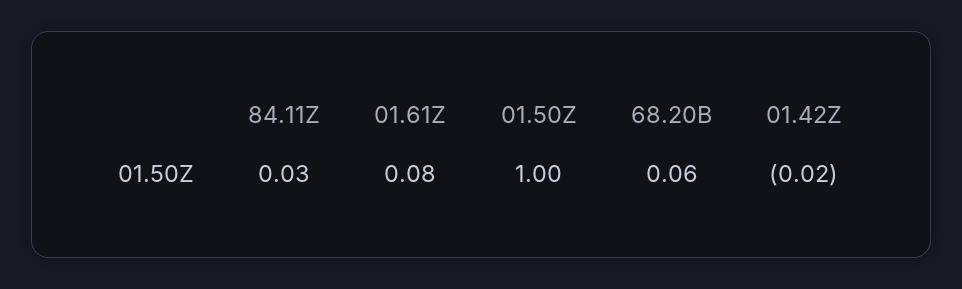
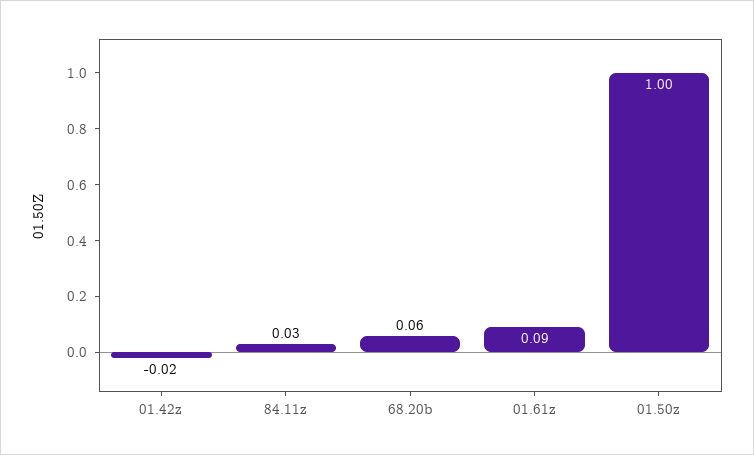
  {
    "84.11Z": 0.03,
-   "01.61Z": 0.08,
+   "01.61Z": 0.09,
    "01.50Z": 1,
    "68.20B": 0.06,
    "01.42Z": -0.02
  }

